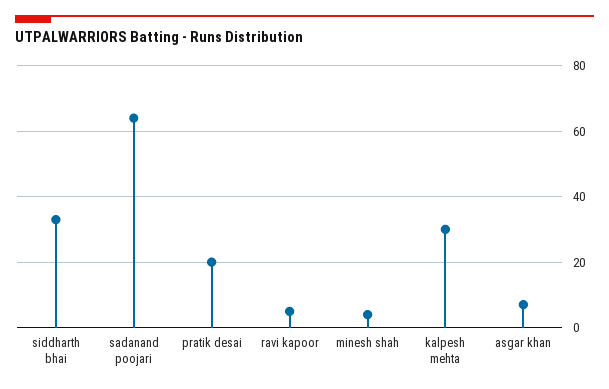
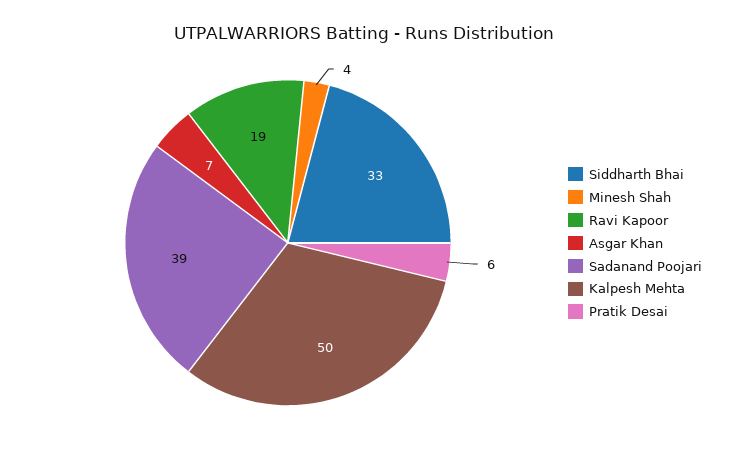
  {
    "siddharth bhai": 33,
-   "sadanand poojari": 65,
+   "sadanand poojari": 39,
-   "pratik desai": 20,
+   "pratik desai": 6,
-   "ravi kapoor": 5,
+   "ravi kapoor": 19,
    "minesh shah": 4,
-   "kalpesh mehta": 30,
+   "kalpesh mehta": 50,
    "asgar khan": 7
  }

